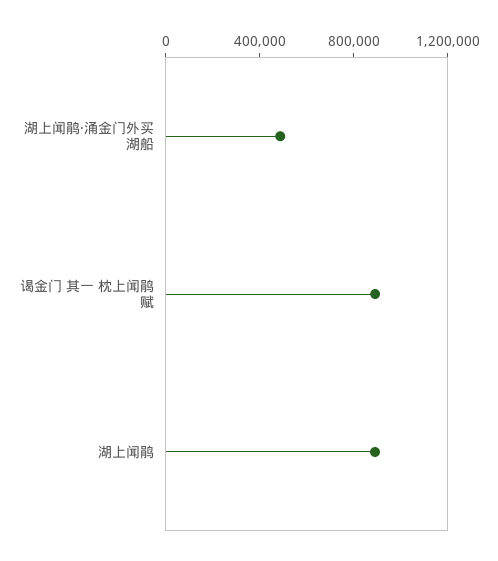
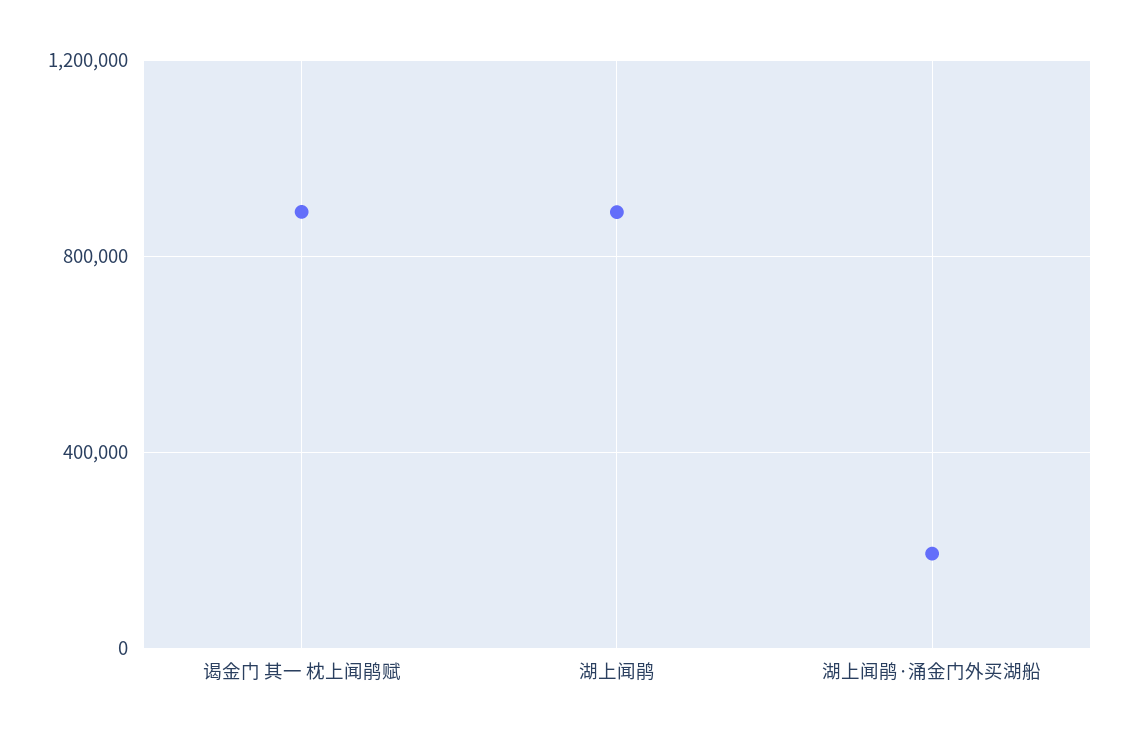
  {
-   "湖上闻鹃·涌金门外买湖船": 500000,
+   "湖上闻鹃·涌金门外买湖船": 200000,
    "谒金门 其一 枕上闻鹃赋": 900000,
    "湖上闻鹃": 900000
  }

